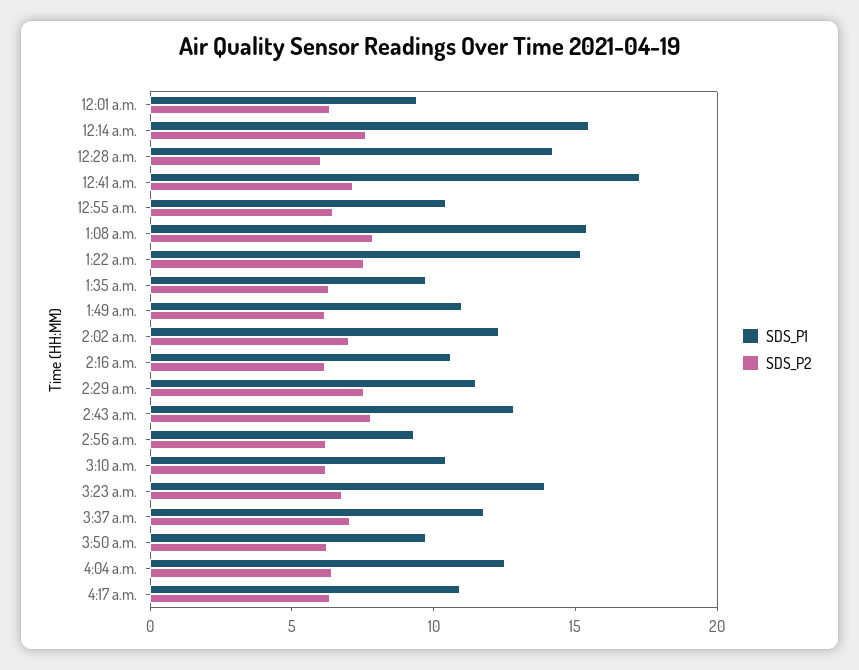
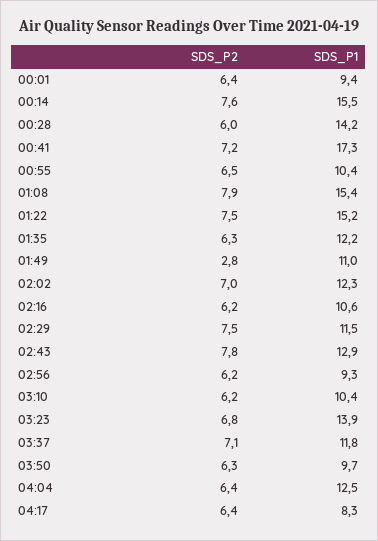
  {
    "SDS_P1": {
      "12:01 a.m.": 9.4,
      "12:14 a.m.": 15.5,
      "12:28 a.m.": 14.2,
      "12:41 a.m.": 17.3,
      "12:55 a.m.": 10.4,
      "1:08 a.m.": 15.4,
      "1:22 a.m.": 15.2,
-     "1:35 a.m.": 10,
+     "1:35 a.m.": 12.2,
      "1:49 a.m.": 11,
      "2:02 a.m.": 12.3,
      "2:16 a.m.": 10.6,
      "2:29 a.m.": 11.5,
      "2:43 a.m.": 12.9,
      "2:56 a.m.": 9.3,
      "3:10 a.m.": 10.4,
      "3:23 a.m.": 13.9,
      "3:37 a.m.": 11.8,
      "3:50 a.m.": 9.7,
      "4:04 a.m.": 12.5,
-     "4:17 a.m.": 11
+     "4:17 a.m.": 8.3
    },
    "SDS_P2": {
      "12:01 a.m.": 6.4,
      "12:14 a.m.": 7.6,
      "12:28 a.m.": 6,
      "12:41 a.m.": 7.2,
      "12:55 a.m.": 6.5,
      "1:08 a.m.": 7.9,
      "1:22 a.m.": 7.5,
      "1:35 a.m.": 6.3,
-     "1:49 a.m.": 6,
+     "1:49 a.m.": 2.8,
      "2:02 a.m.": 7,
      "2:16 a.m.": 6.2,
      "2:29 a.m.": 7.5,
      "2:43 a.m.": 7.8,
      "2:56 a.m.": 6.2,
      "3:10 a.m.": 6.2,
      "3:23 a.m.": 6.8,
      "3:37 a.m.": 7.1,
      "3:50 a.m.": 6.3,
      "4:04 a.m.": 6.4,
      "4:17 a.m.": 6.4
    }
  }

